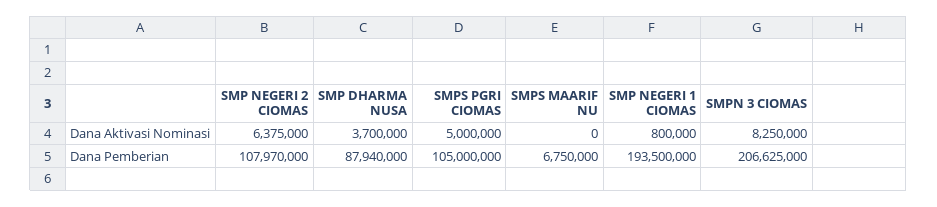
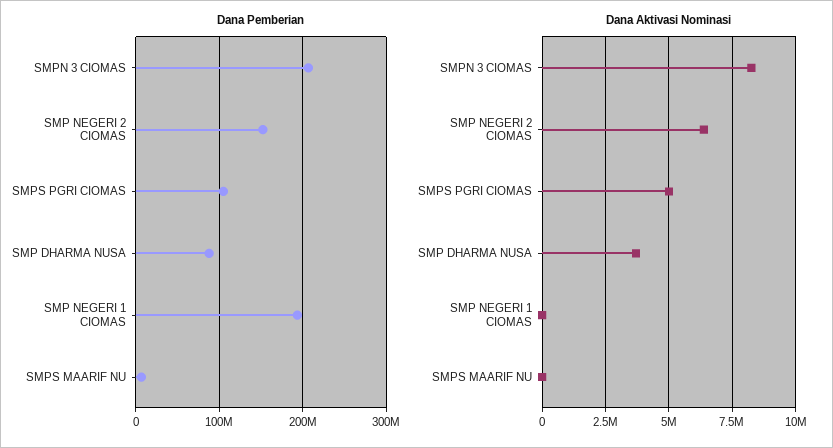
  {
    "Dana Aktivasi Nominasi": {
      "SMP NEGERI 2 CIOMAS": 6375000,
      "SMP DHARMA NUSA": 3700000,
      "SMPS PGRI CIOMAS": 5000000,
      "SMPS MAARIF NU": 0,
-     "SMP NEGERI 1 CIOMAS": 800000,
+     "SMP NEGERI 1 CIOMAS": 0,
      "SMPN 3 CIOMAS": 8250000
    },
    "Dana Pemberian": {
-     "SMP NEGERI 2 CIOMAS": 107970000,
+     "SMP NEGERI 2 CIOMAS": 150000000,
      "SMP DHARMA NUSA": 87940000,
      "SMPS PGRI CIOMAS": 105000000,
      "SMPS MAARIF NU": 6750000,
      "SMP NEGERI 1 CIOMAS": 193500000,
      "SMPN 3 CIOMAS": 206625000
    }
  }

